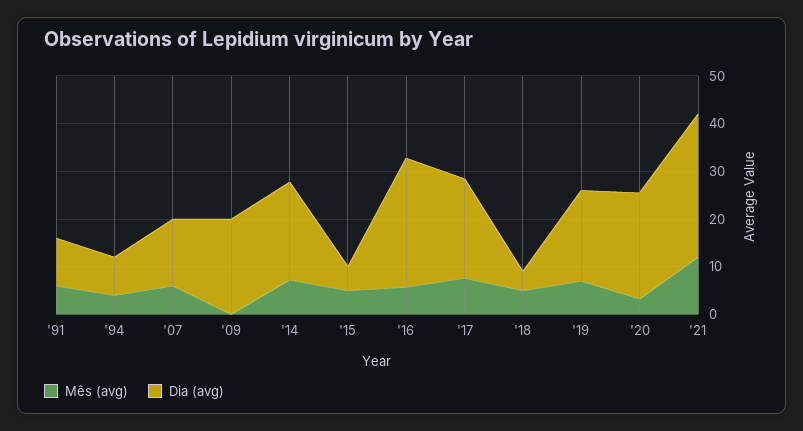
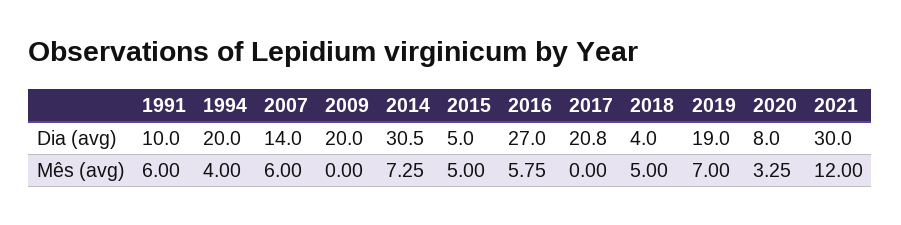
  {
    "Mês (avg)": {
      "'91": 6,
      "'94": 4,
      "'07": 6,
      "'09": 0,
      "'14": 7.25,
      "'15": 5,
      "'16": 5.75,
-     "'17": 8,
+     "'17": 0,
      "'18": 5,
      "'19": 7,
      "'20": 3.25,
      "'21": 12
    },
    "Dia (avg)": {
      "'91": 10,
-     "'94": 8,
+     "'94": 20,
      "'07": 14,
      "'09": 20,
-     "'14": 20,
+     "'14": 30.5,
      "'15": 5,
      "'16": 27,
      "'17": 20.8,
      "'18": 4,
      "'19": 19,
-     "'20": 22,
+     "'20": 8,
      "'21": 30
    }
  }

